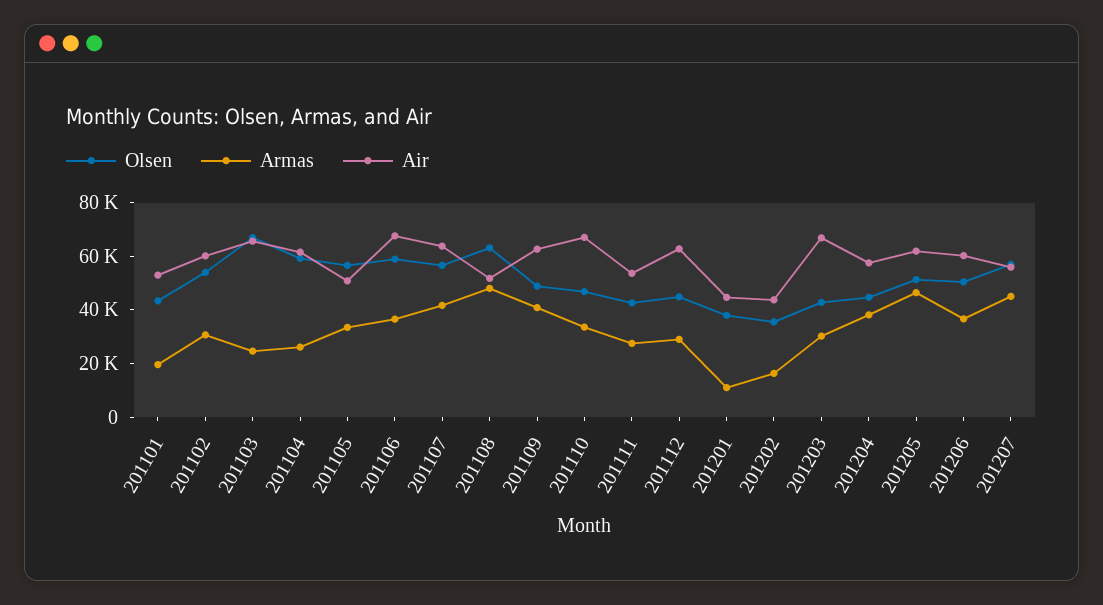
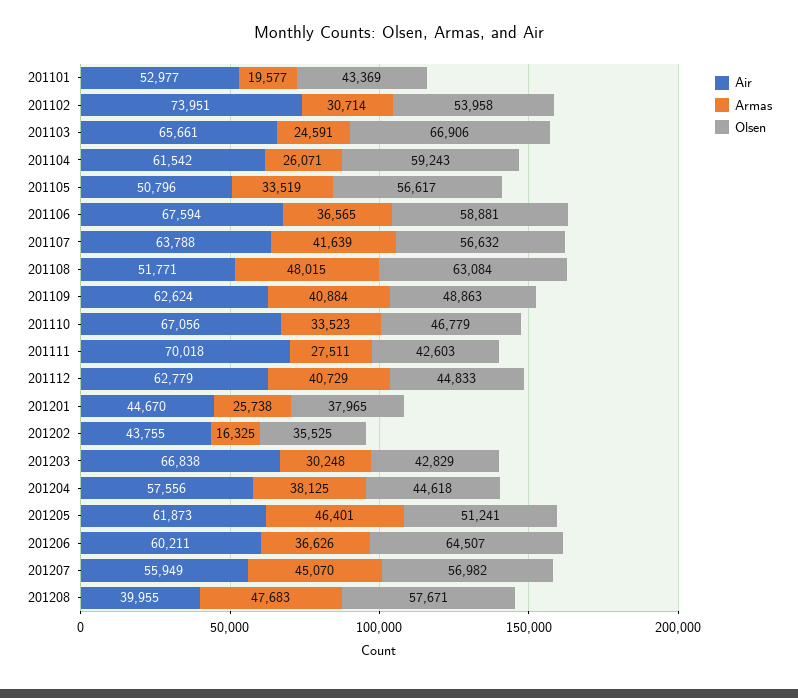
  {
    "Olsen": {
      "201101": 43369,
      "201102": 53958,
      "201103": 66906,
      "201104": 59243,
      "201105": 56617,
      "201106": 58881,
      "201107": 56632,
      "201108": 63084,
      "201109": 48863,
      "201110": 46779,
      "201111": 42603,
      "201112": 44833,
      "201201": 37965,
      "201202": 35525,
      "201203": 42829,
      "201204": 44618,
      "201205": 51241,
-     "201206": 50000,
+     "201206": 64507,
-     "201207": 56982
+     "201207": 56982,
+     "201208": 57671
    },
    "Armas": {
      "201101": 19577,
      "201102": 30714,
      "201103": 24591,
      "201104": 26071,
      "201105": 33519,
      "201106": 36565,
      "201107": 41639,
      "201108": 48015,
      "201109": 40884,
      "201110": 33523,
      "201111": 27511,
-     "201112": 30000,
+     "201112": 40729,
-     "201201": 10000,
+     "201201": 25738,
      "201202": 16325,
      "201203": 30248,
      "201204": 38125,
      "201205": 46401,
      "201206": 36626,
-     "201207": 45070
+     "201207": 45070,
+     "201208": 47683
    },
    "Air": {
      "201101": 52977,
-     "201102": 60000,
+     "201102": 73951,
      "201103": 65661,
      "201104": 61542,
      "201105": 50796,
      "201106": 67594,
      "201107": 63788,
      "201108": 51771,
      "201109": 62624,
      "201110": 67056,
-     "201111": 55000,
+     "201111": 70018,
      "201112": 62779,
      "201201": 44670,
      "201202": 43755,
      "201203": 66838,
      "201204": 57556,
      "201205": 61873,
      "201206": 60211,
-     "201207": 55949
+     "201207": 55949,
+     "201208": 39955
    }
  }

